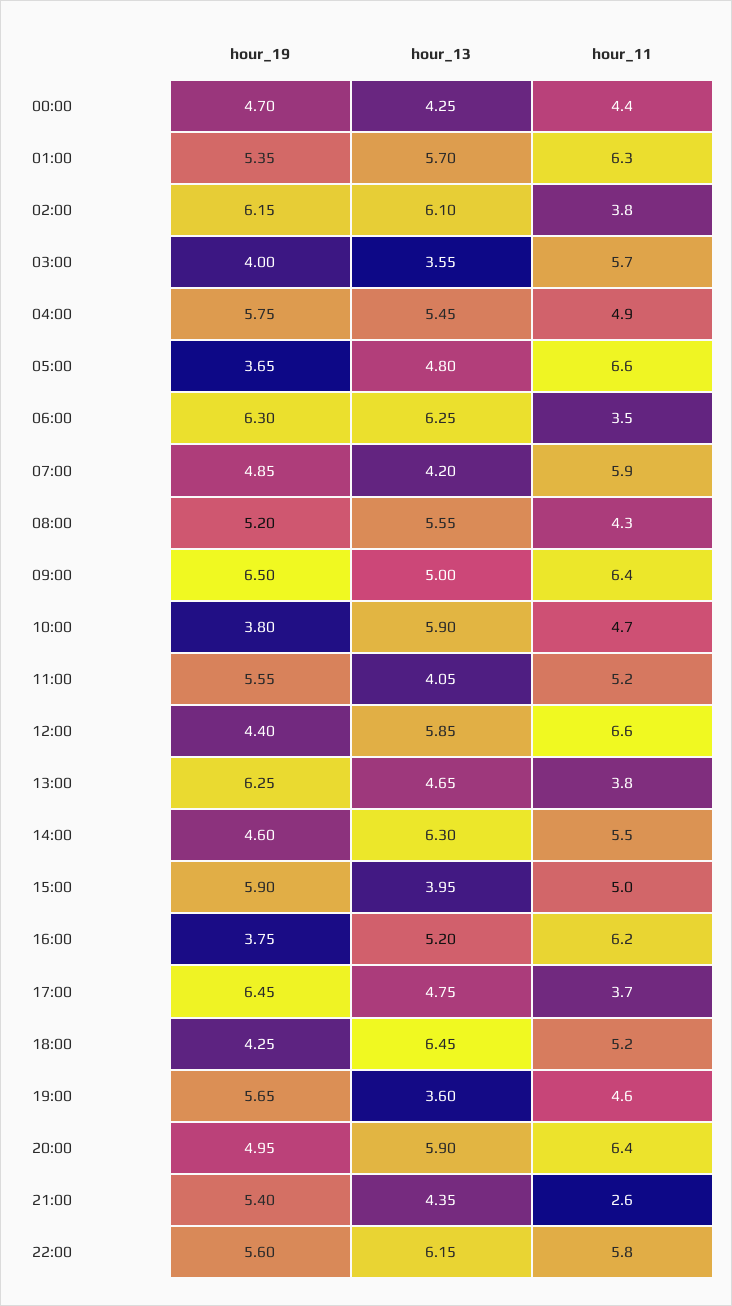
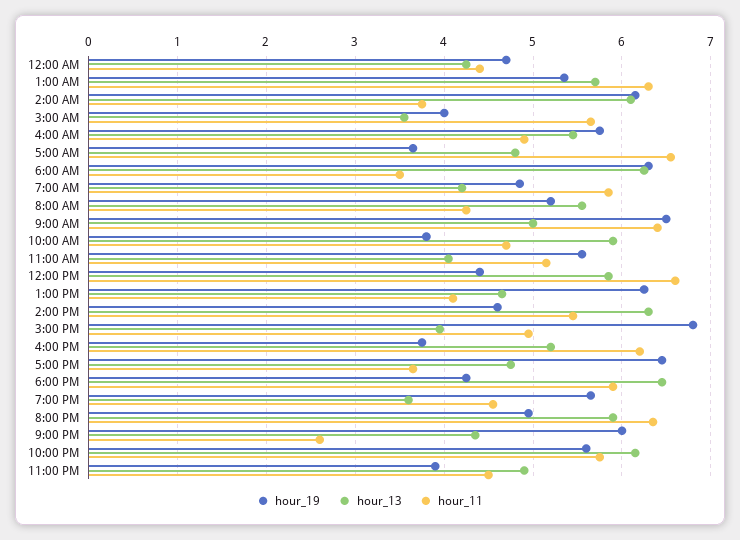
  {
    "hour_19": {
      "00:00": 4.7,
      "01:00": 5.35,
      "02:00": 6.15,
      "03:00": 4,
      "04:00": 5.75,
      "05:00": 3.65,
      "06:00": 6.3,
      "07:00": 4.85,
      "08:00": 5.2,
      "09:00": 6.5,
      "10:00": 3.8,
      "11:00": 5.55,
      "12:00": 4.4,
      "13:00": 6.25,
      "14:00": 4.6,
-     "15:00": 5.9,
+     "15:00": 6.8,
      "16:00": 3.75,
      "17:00": 6.45,
      "18:00": 4.25,
      "19:00": 5.65,
      "20:00": 4.95,
-     "21:00": 5.4,
+     "21:00": 6,
-     "22:00": 5.6
+     "22:00": 5.6,
+     "11:00 PM": 3.9
    },
    "hour_13": {
      "00:00": 4.25,
      "01:00": 5.7,
      "02:00": 6.1,
      "03:00": 3.55,
      "04:00": 5.45,
      "05:00": 4.8,
      "06:00": 6.25,
      "07:00": 4.2,
      "08:00": 5.55,
      "09:00": 5,
      "10:00": 5.9,
      "11:00": 4.05,
      "12:00": 5.85,
      "13:00": 4.65,
      "14:00": 6.3,
      "15:00": 3.95,
      "16:00": 5.2,
      "17:00": 4.75,
      "18:00": 6.45,
      "19:00": 3.6,
      "20:00": 5.9,
      "21:00": 4.35,
-     "22:00": 6.15
+     "22:00": 6.15,
+     "11:00 PM": 4.9
    },
    "hour_11": {
      "00:00": 4.4,
      "01:00": 6.3,
      "02:00": 3.8,
      "03:00": 5.7,
      "04:00": 4.9,
      "05:00": 6.6,
      "06:00": 3.5,
      "07:00": 5.9,
      "08:00": 4.3,
      "09:00": 6.4,
      "10:00": 4.7,
      "11:00": 5.2,
      "12:00": 6.6,
-     "13:00": 3.8,
+     "13:00": 4.1,
      "14:00": 5.5,
      "15:00": 5,
      "16:00": 6.2,
      "17:00": 3.7,
-     "18:00": 5.2,
+     "18:00": 5.9,
      "19:00": 4.6,
      "20:00": 6.4,
      "21:00": 2.6,
-     "22:00": 5.8
+     "22:00": 5.8,
+     "11:00 PM": 4.5
    }
  }

